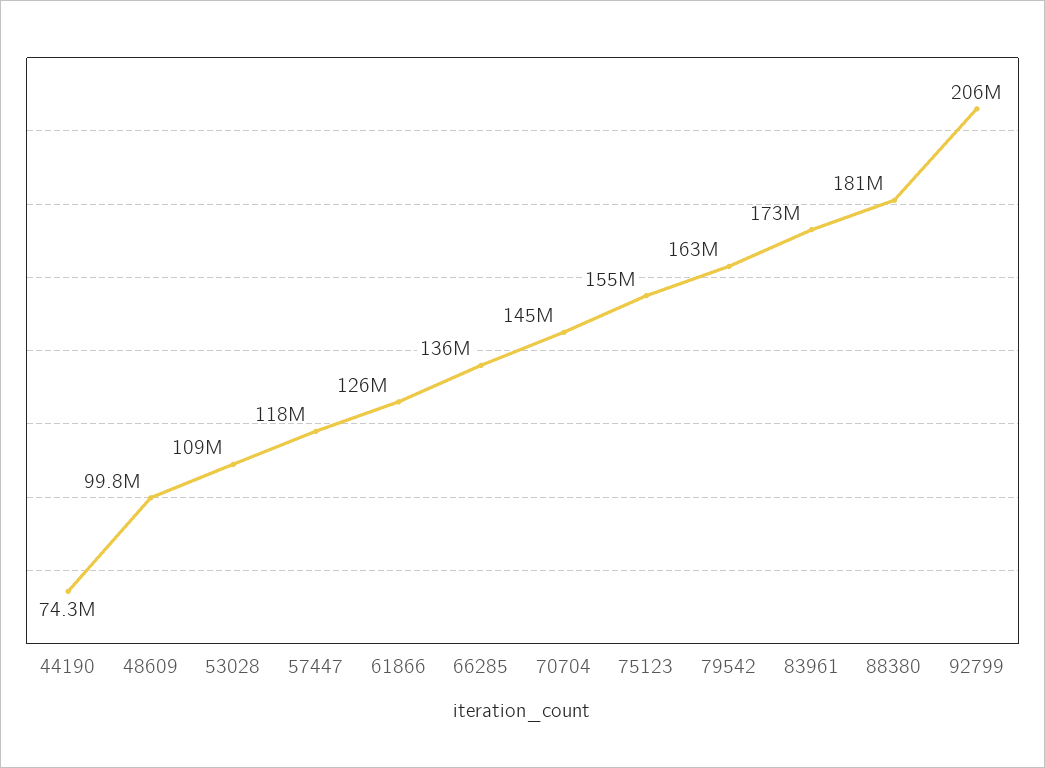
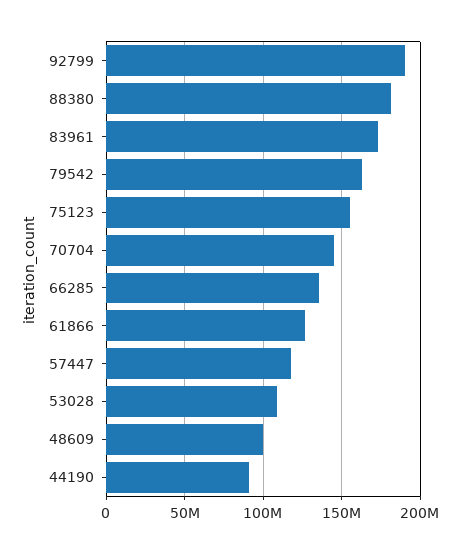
  {
-   "44190": 74300000,
+   "44190": 90000000,
    "48609": 99800000,
    "53028": 109000000,
    "57447": 118000000,
    "61866": 126000000,
    "66285": 136000000,
    "70704": 145000000,
    "75123": 155000000,
    "79542": 163000000,
    "83961": 173000000,
    "88380": 181000000,
-   "92799": 206000000
+   "92799": 190000000
  }

